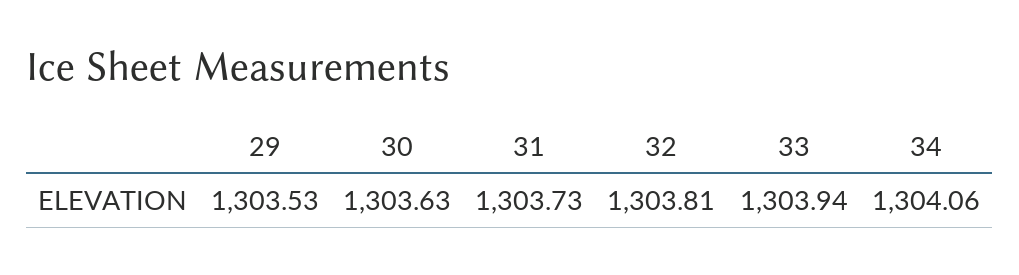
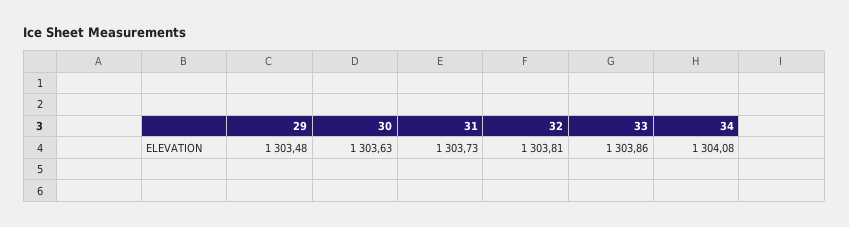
  {
-   "29": 1303.53,
+   "29": 1303.48,
    "30": 1303.63,
    "31": 1303.73,
    "32": 1303.81,
-   "33": 1303.94,
+   "33": 1303.86,
-   "34": 1304.06
+   "34": 1304.08
  }

